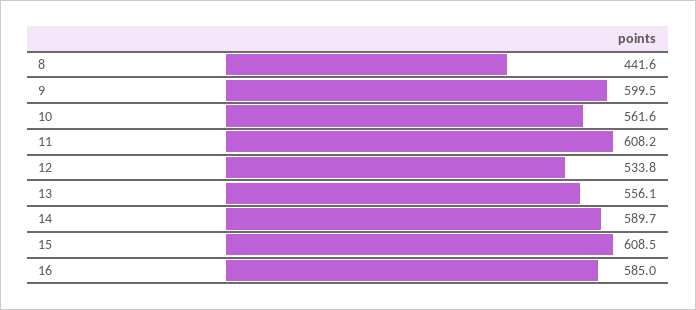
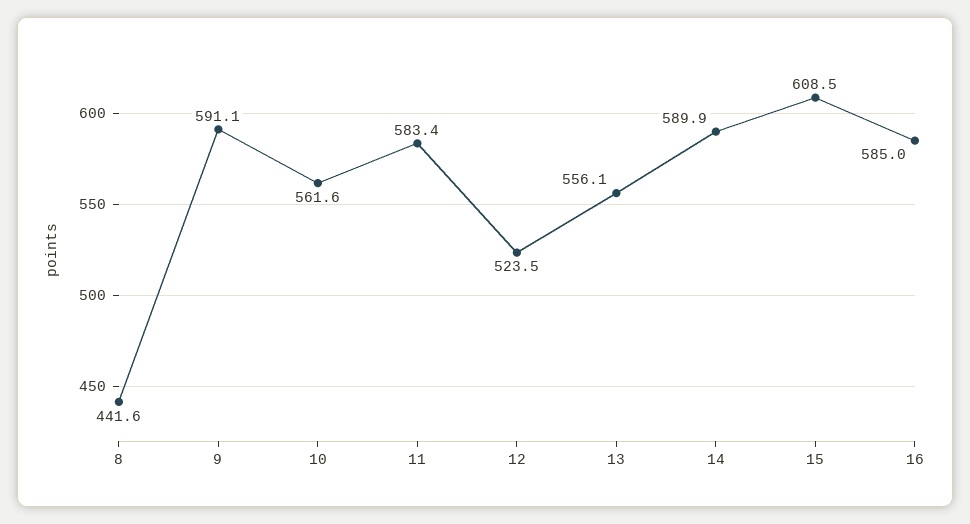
  {
    "8": 441.6,
-   "9": 599.5,
+   "9": 591.1,
    "10": 561.6,
-   "11": 608.2,
+   "11": 583.4,
-   "12": 533.8,
+   "12": 523.5,
    "13": 556.1,
-   "14": 589.7,
+   "14": 589.9,
    "15": 608.5,
    "16": 585
  }

